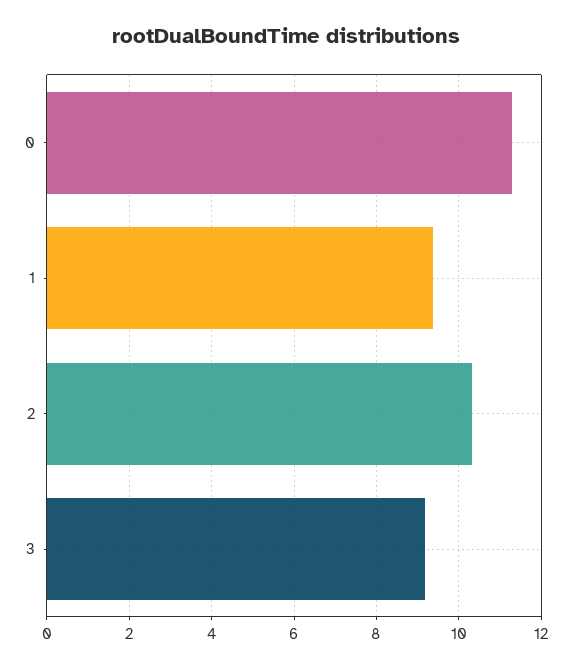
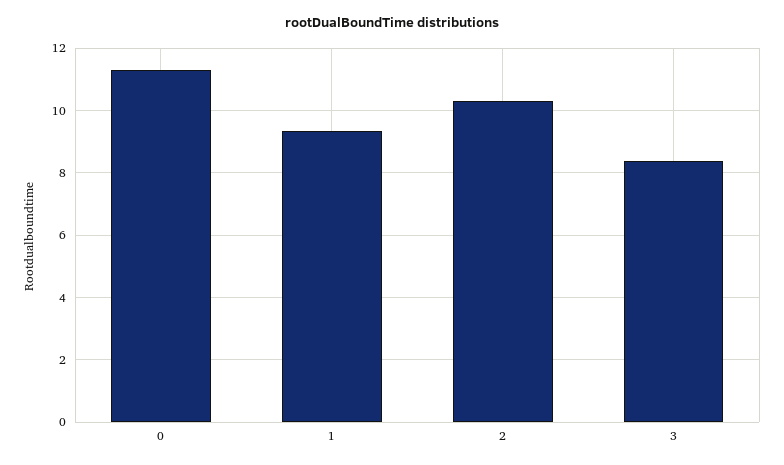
  {
    "0": 11.4,
    "1": 9.4,
    "2": 10.4,
-   "3": 9.2
+   "3": 8.4
  }

